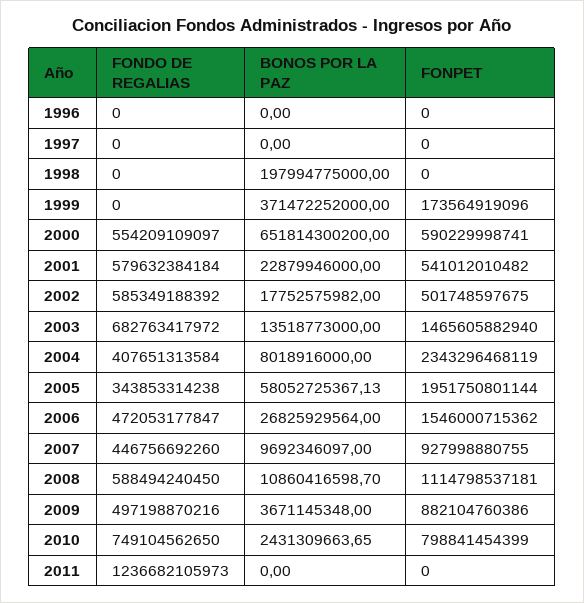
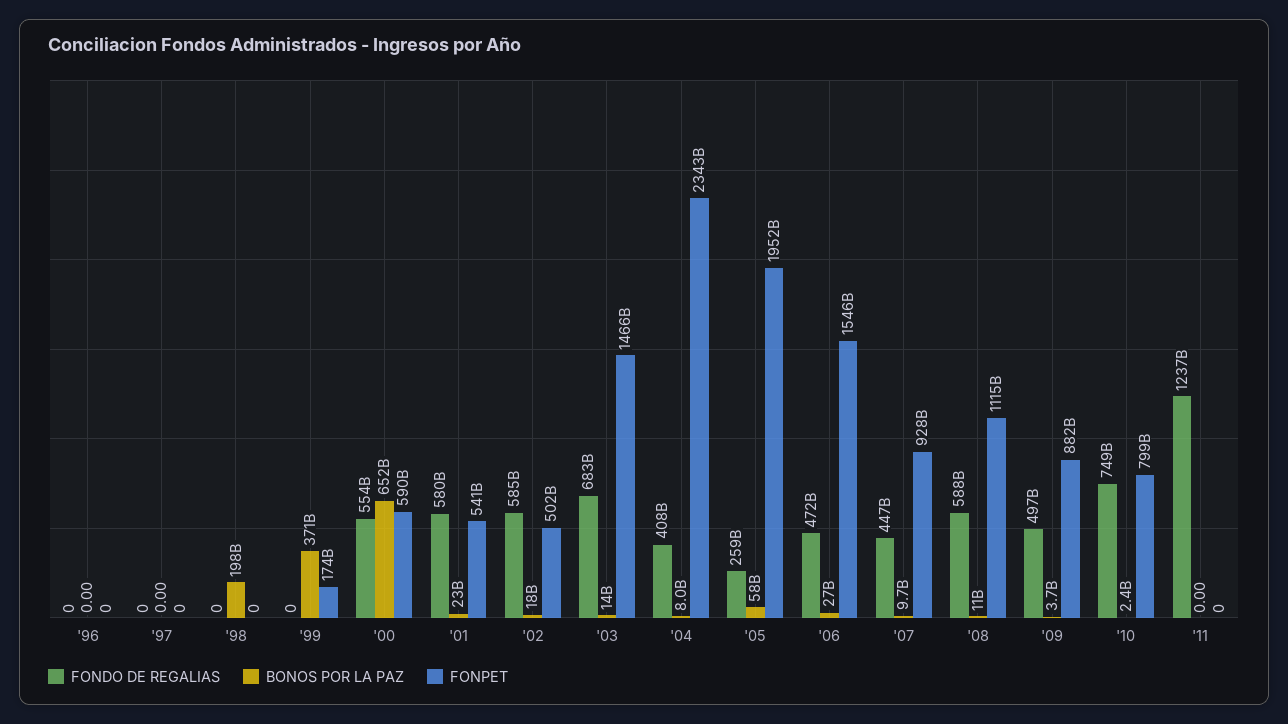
  {
    "FONDO DE REGALIAS": {
      "1996": 0,
      "1997": 0,
      "1998": 0,
      "1999": 0,
      "2000": 554209109097,
      "2001": 579632384184,
      "2002": 585349188392,
      "2003": 682763417972,
      "2004": 407651313584,
-     "2005": 343853314238,
+     "2005": 259000000000,
      "2006": 472053177847,
      "2007": 446756692260,
      "2008": 588494240450,
      "2009": 497198870216,
      "2010": 749104562650,
      "2011": 1236682105973
    },
    "BONOS POR LA PAZ": {
      "1996": 0,
      "1997": 0,
      "1998": 197994775000,
      "1999": 371472252000,
      "2000": 651814300200,
      "2001": 22879946000,
      "2002": 17752575982,
      "2003": 13518773000,
      "2004": 8018916000,
      "2005": 58052725367.13,
      "2006": 26825929564,
      "2007": 9692346097,
      "2008": 10860416598.7,
      "2009": 3671145348,
      "2010": 2431309663.65,
      "2011": 0
    },
    "FONPET": {
      "1996": 0,
      "1997": 0,
      "1998": 0,
      "1999": 173564919096,
      "2000": 590229998741,
      "2001": 541012010482,
      "2002": 501748597675,
      "2003": 1465605882940,
      "2004": 2343296468119,
      "2005": 1951750801144,
      "2006": 1546000715362,
      "2007": 927998880755,
      "2008": 1114798537181,
      "2009": 882104760386,
      "2010": 798841454399,
      "2011": 0
    }
  }

